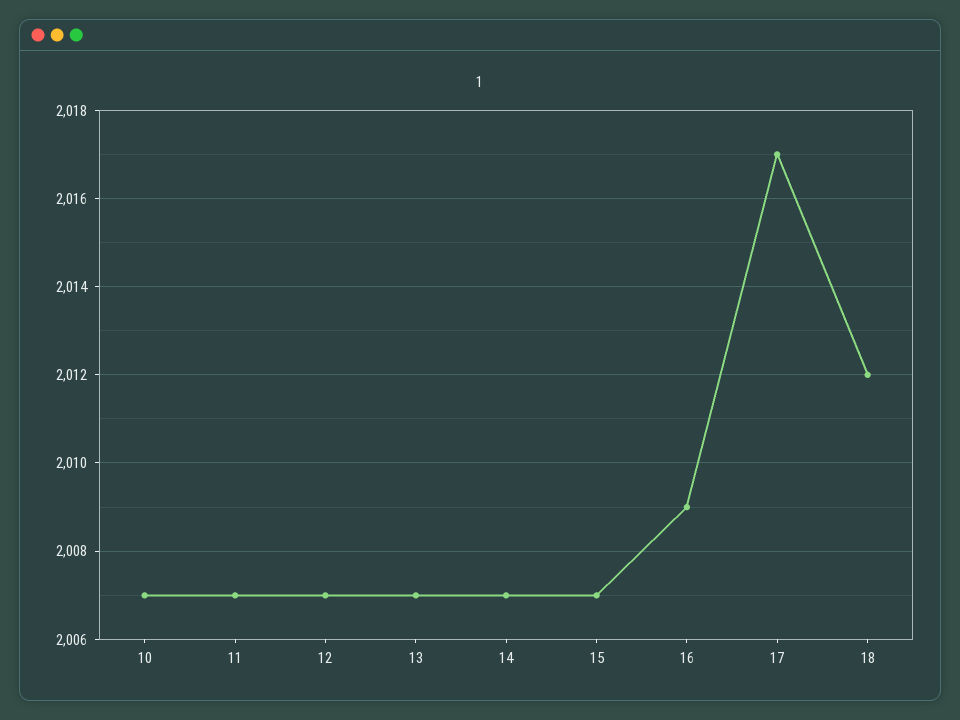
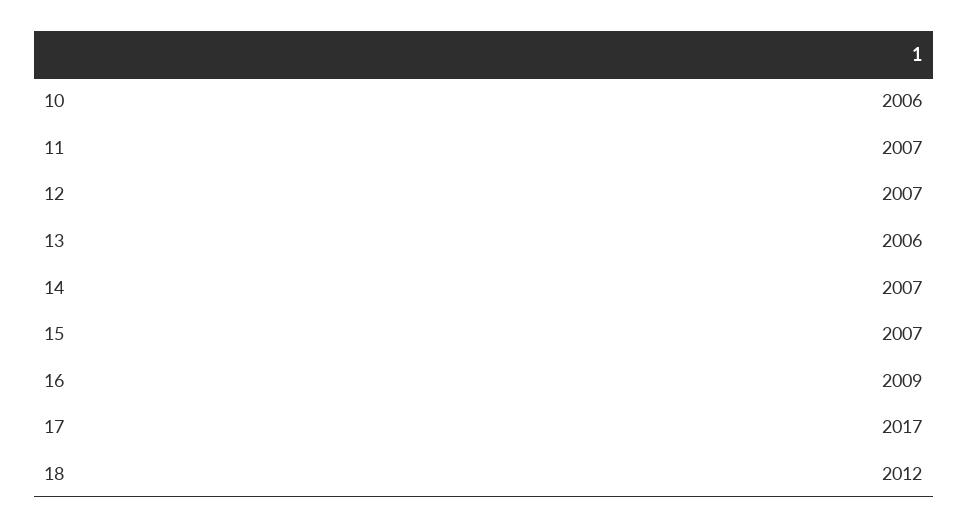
  {
-   "10": 2007,
+   "10": 2006,
    "11": 2007,
    "12": 2007,
-   "13": 2007,
+   "13": 2006,
    "14": 2007,
    "15": 2007,
    "16": 2009,
    "17": 2017,
    "18": 2012
  }

